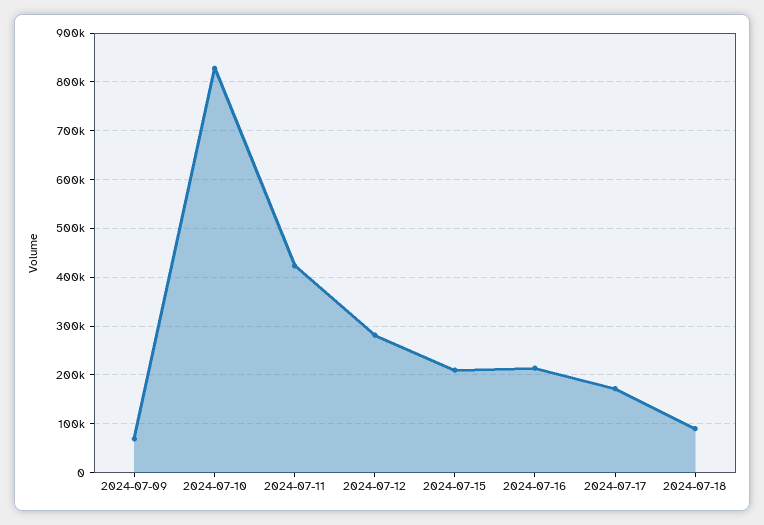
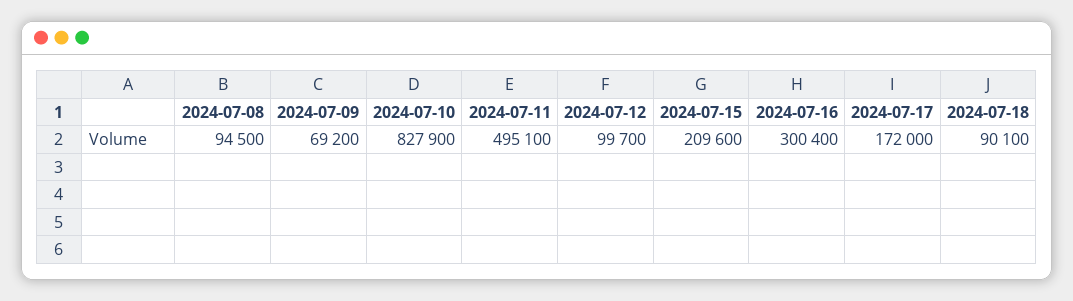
  {
    "2024-07-09": 69200,
    "2024-07-10": 827900,
-   "2024-07-11": 420000,
+   "2024-07-11": 495100,
-   "2024-07-12": 280000,
+   "2024-07-12": 99700,
    "2024-07-15": 209600,
-   "2024-07-16": 220000,
+   "2024-07-16": 300400,
    "2024-07-17": 172000,
-   "2024-07-18": 90100
+   "2024-07-18": 90100,
+   "2024-07-08": 94500
  }

